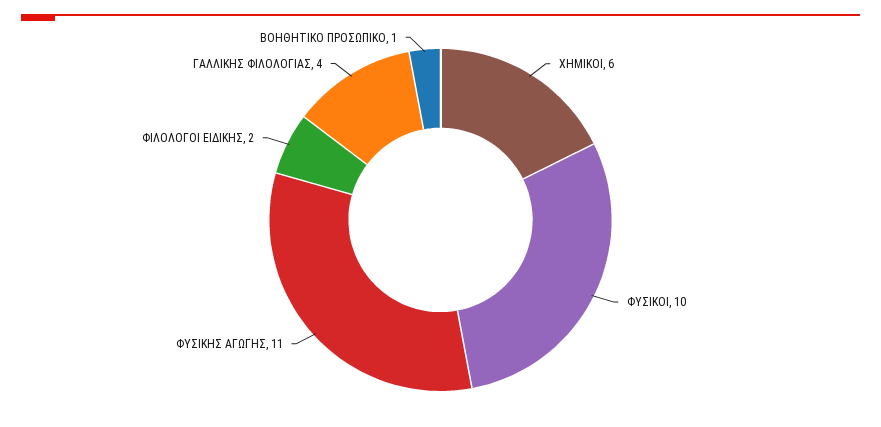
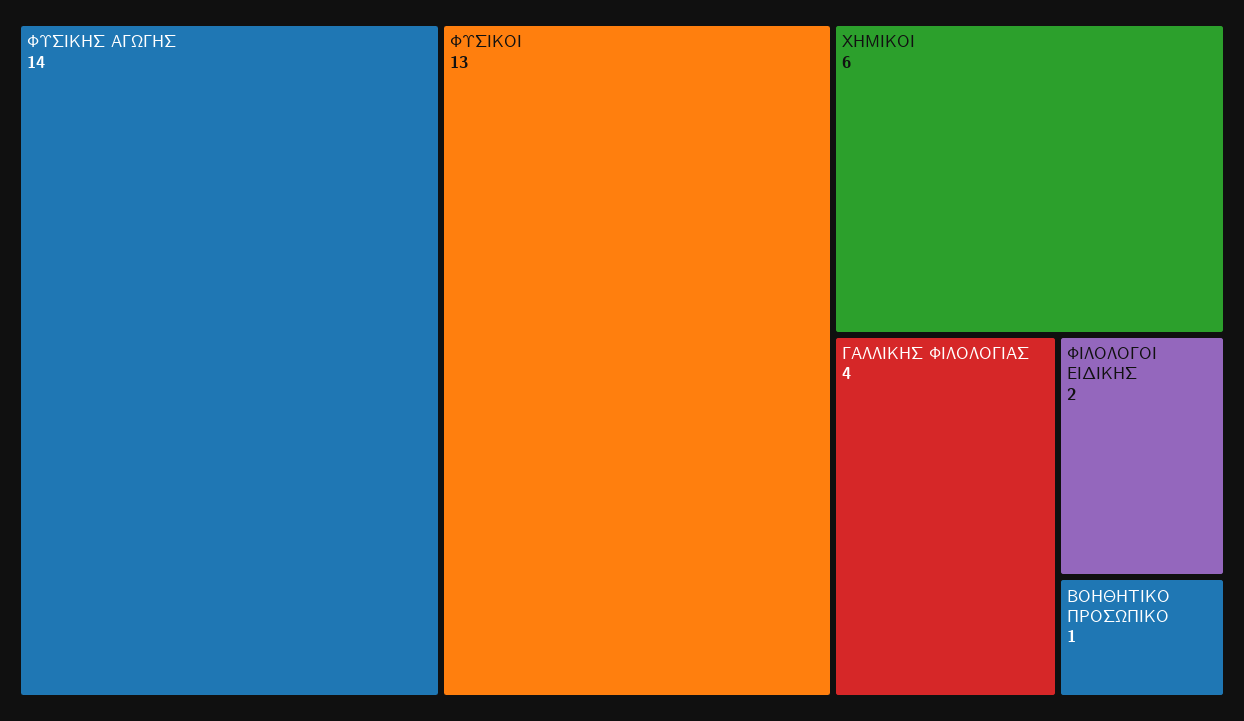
  {
    "ΧΗΜΙΚΟΙ": 6,
-   "ΦΥΣΙΚΟΙ": 10,
+   "ΦΥΣΙΚΟΙ": 13,
-   "ΦΥΣΙΚΗΣ ΑΓΩΓΗΣ": 11,
+   "ΦΥΣΙΚΗΣ ΑΓΩΓΗΣ": 14,
    "ΦΙΛΟΛΟΓΟΙ ΕΙΔΙΚΗΣ": 2,
    "ΓΑΛΛΙΚΗΣ ΦΙΛΟΛΟΓΙΑΣ": 4,
    "ΒΟΗΘΗΤΙΚΟ ΠΡΟΣΩΠΙΚΟ": 1
  }

